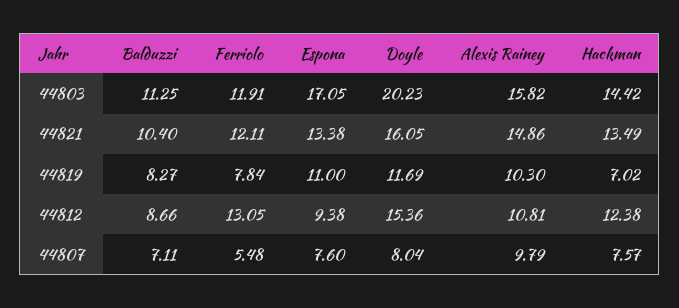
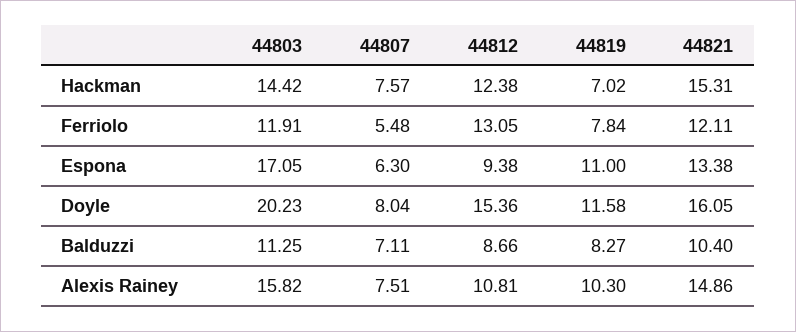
  {
    "Balduzzi": {
      "44803": 11.25,
      "44821": 10.4,
      "44819": 8.27,
      "44812": 8.66,
      "44807": 7.11
    },
    "Ferriolo": {
      "44803": 11.91,
      "44821": 12.11,
      "44819": 7.84,
      "44812": 13.05,
      "44807": 5.48
    },
    "Espona": {
      "44803": 17.05,
      "44821": 13.38,
      "44819": 11,
      "44812": 9.38,
-     "44807": 7.6
+     "44807": 6.3
    },
    "Doyle": {
      "44803": 20.23,
      "44821": 16.05,
-     "44819": 11.69,
+     "44819": 11.58,
      "44812": 15.36,
      "44807": 8.04
    },
    "Alexis Rainey": {
      "44803": 15.82,
      "44821": 14.86,
      "44819": 10.3,
      "44812": 10.81,
-     "44807": 9.79
+     "44807": 7.51
    },
    "Hackman": {
      "44803": 14.42,
-     "44821": 13.49,
+     "44821": 15.31,
      "44819": 7.02,
      "44812": 12.38,
      "44807": 7.57
    }
  }

